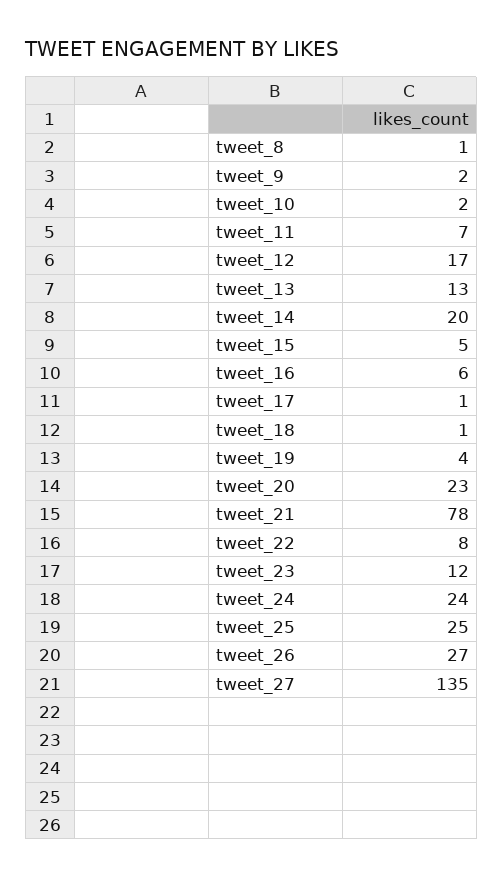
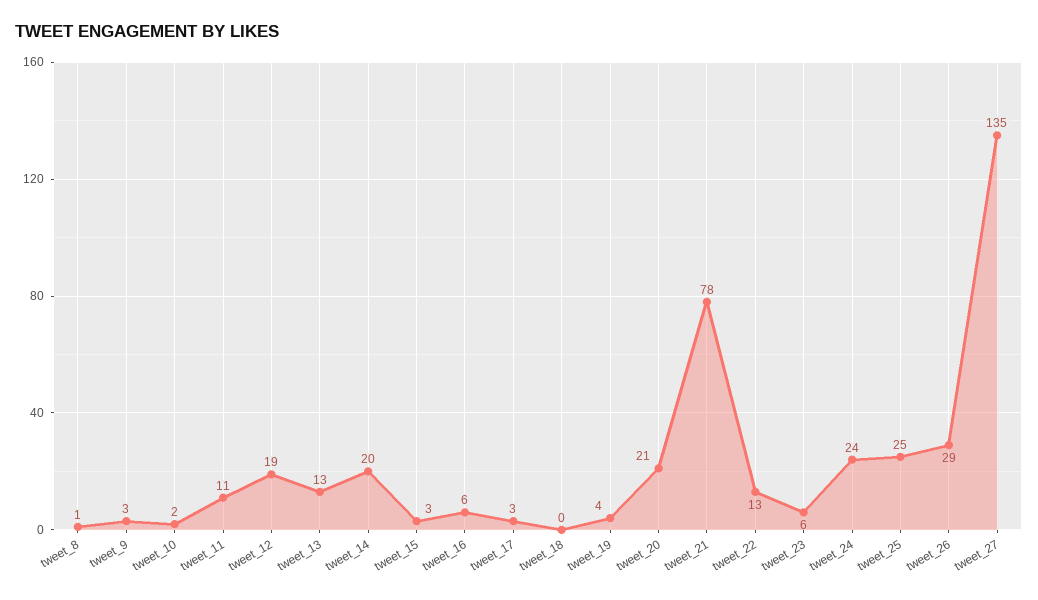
  {
    "tweet_8": 1,
-   "tweet_9": 2,
+   "tweet_9": 3,
    "tweet_10": 2,
-   "tweet_11": 7,
+   "tweet_11": 11,
-   "tweet_12": 17,
+   "tweet_12": 19,
    "tweet_13": 13,
    "tweet_14": 20,
-   "tweet_15": 5,
+   "tweet_15": 3,
    "tweet_16": 6,
-   "tweet_17": 1,
+   "tweet_17": 3,
-   "tweet_18": 1,
+   "tweet_18": 0,
    "tweet_19": 4,
-   "tweet_20": 23,
+   "tweet_20": 21,
    "tweet_21": 78,
-   "tweet_22": 8,
+   "tweet_22": 13,
-   "tweet_23": 12,
+   "tweet_23": 6,
    "tweet_24": 24,
    "tweet_25": 25,
-   "tweet_26": 27,
+   "tweet_26": 29,
    "tweet_27": 135
  }

